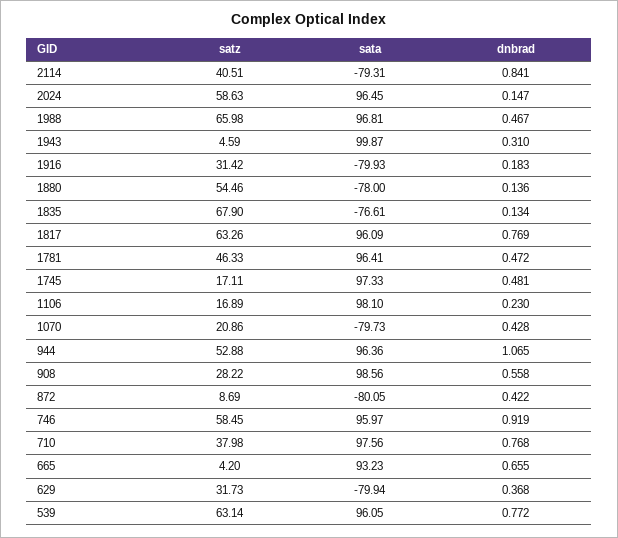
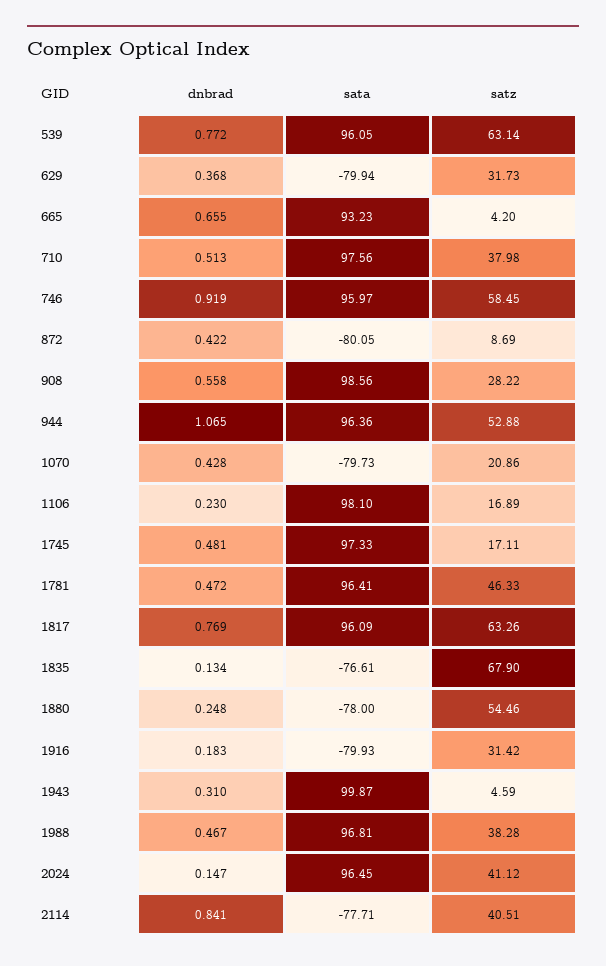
  {
    "satz": {
      "2114": 40.51,
-     "2024": 58.63,
+     "2024": 41.12,
-     "1988": 65.98,
+     "1988": 38.28,
      "1943": 4.59,
      "1916": 31.42,
      "1880": 54.46,
      "1835": 67.9,
      "1817": 63.26,
      "1781": 46.33,
      "1745": 17.11,
      "1106": 16.89,
      "1070": 20.86,
      "944": 52.88,
      "908": 28.22,
      "872": 8.69,
      "746": 58.45,
      "710": 37.98,
      "665": 4.2,
      "629": 31.73,
      "539": 63.14
    },
    "sata": {
-     "2114": -79.31,
+     "2114": -77.71,
      "2024": 96.45,
      "1988": 96.81,
      "1943": 99.87,
      "1916": -79.93,
      "1880": -78,
      "1835": -76.61,
      "1817": 96.09,
      "1781": 96.41,
      "1745": 97.33,
      "1106": 98.1,
      "1070": -79.73,
      "944": 96.36,
      "908": 98.56,
      "872": -80.05,
      "746": 95.97,
      "710": 97.56,
      "665": 93.23,
      "629": -79.94,
      "539": 96.05
    },
    "dnbrad": {
      "2114": 0.841,
      "2024": 0.147,
      "1988": 0.467,
      "1943": 0.31,
      "1916": 0.183,
-     "1880": 0.136,
+     "1880": 0.248,
      "1835": 0.134,
      "1817": 0.769,
      "1781": 0.472,
      "1745": 0.481,
      "1106": 0.23,
      "1070": 0.428,
      "944": 1.065,
      "908": 0.558,
      "872": 0.422,
      "746": 0.919,
-     "710": 0.768,
+     "710": 0.513,
      "665": 0.655,
      "629": 0.368,
      "539": 0.772
    }
  }

